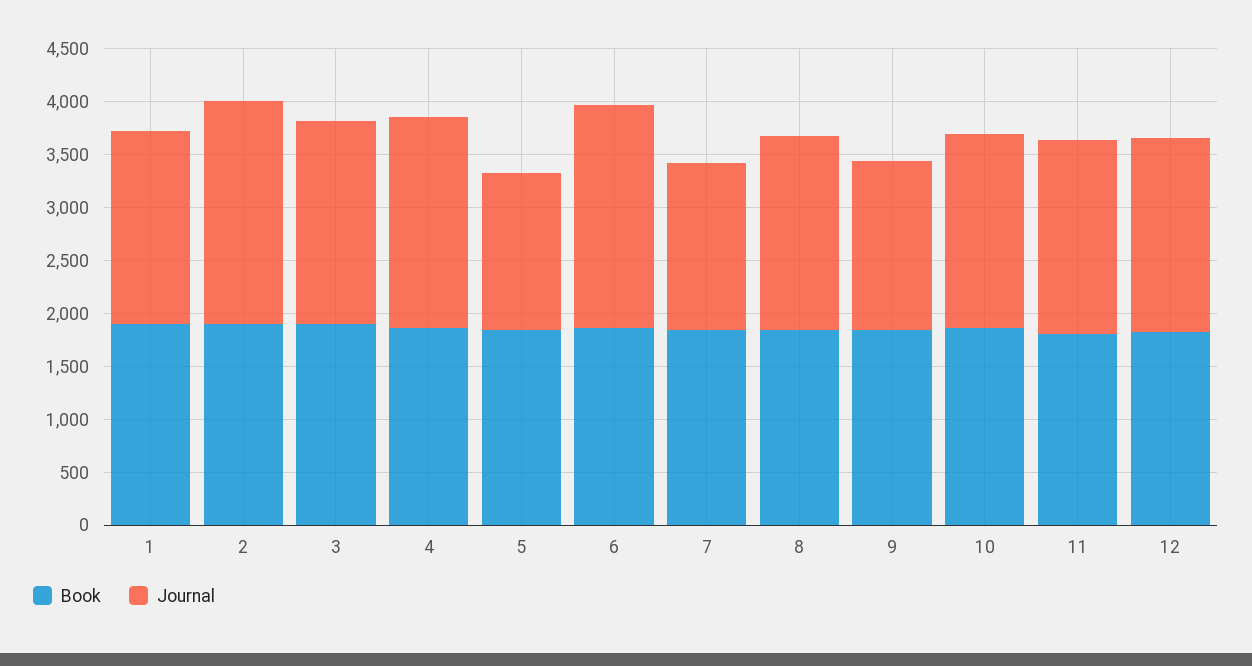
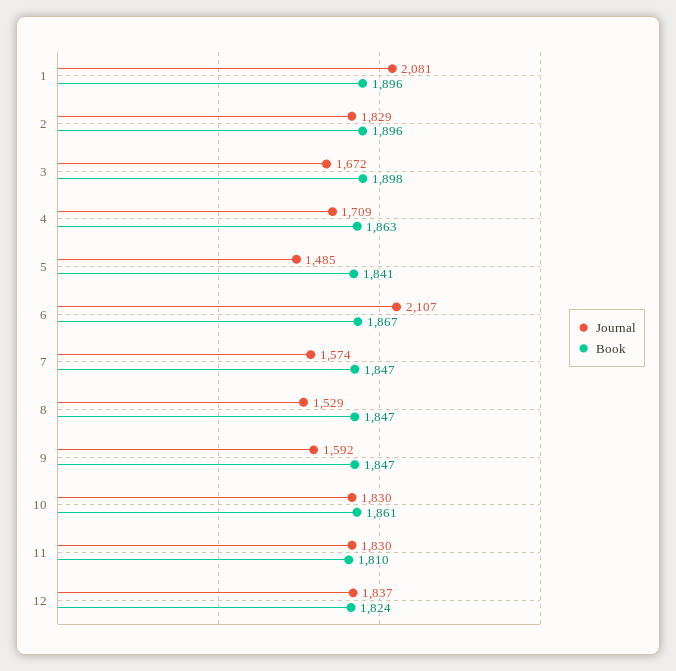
  {
    "Book": {
      "1": 1896,
      "2": 1896,
      "3": 1898,
      "4": 1863,
      "5": 1841,
      "6": 1867,
      "7": 1847,
      "8": 1847,
      "9": 1847,
      "10": 1861,
      "11": 1810,
      "12": 1824
    },
    "Journal": {
-     "1": 1800,
+     "1": 2081,
-     "2": 2100,
+     "2": 1829,
-     "3": 1900,
+     "3": 1672,
-     "4": 2000,
+     "4": 1709,
      "5": 1485,
      "6": 2107,
      "7": 1574,
-     "8": 1800,
+     "8": 1529,
      "9": 1592,
      "10": 1830,
      "11": 1830,
      "12": 1837
    }
  }

